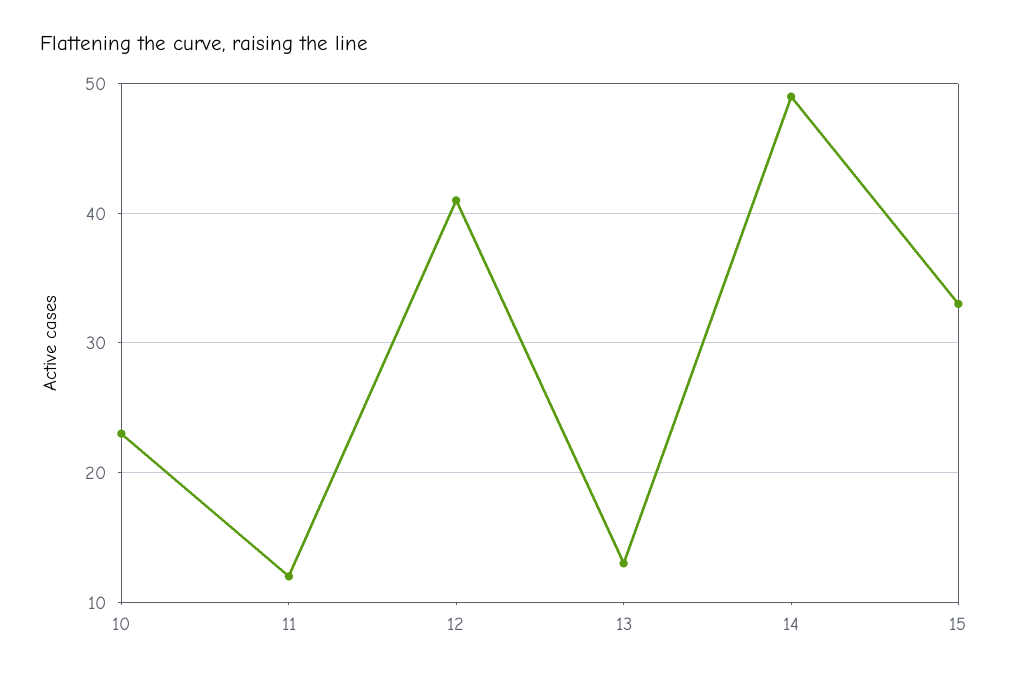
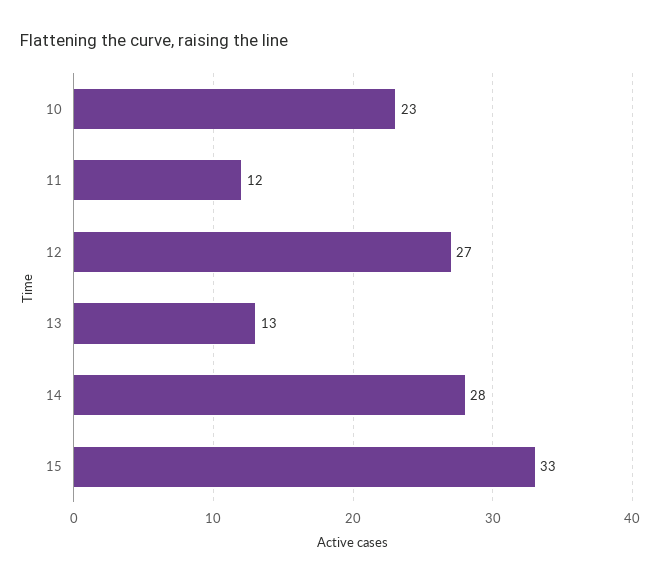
  {
    "10": 23,
    "11": 12,
-   "12": 41,
+   "12": 27,
    "13": 13,
-   "14": 49,
+   "14": 28,
    "15": 33
  }

